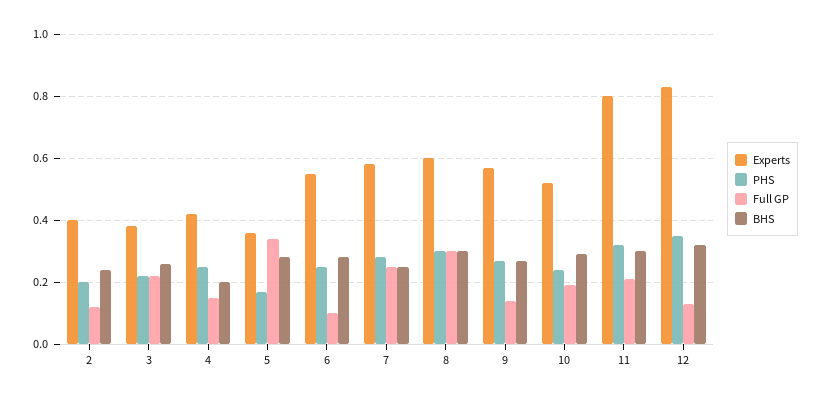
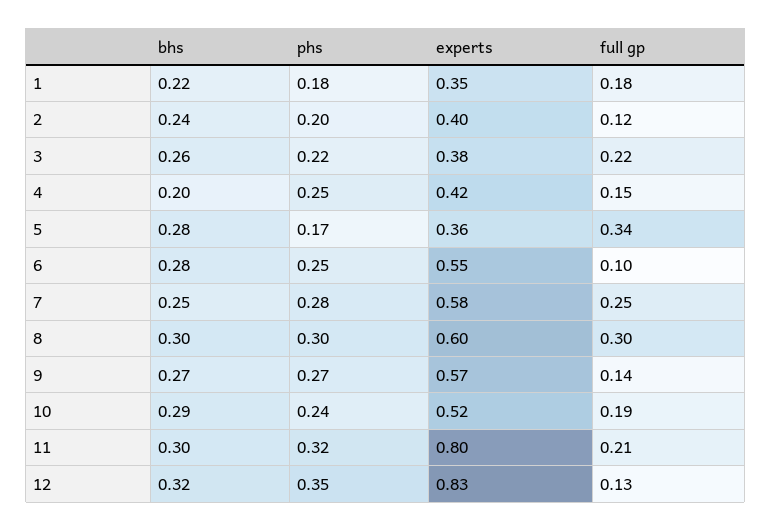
  {
    "Experts": {
      "2": 0.4,
      "3": 0.38,
      "4": 0.42,
      "5": 0.36,
      "6": 0.55,
      "7": 0.58,
      "8": 0.6,
      "9": 0.57,
      "10": 0.52,
      "11": 0.8,
-     "12": 0.83
+     "12": 0.83,
+     "1": 0.35
    },
    "PHS": {
      "2": 0.2,
      "3": 0.22,
      "4": 0.25,
      "5": 0.17,
      "6": 0.25,
      "7": 0.28,
      "8": 0.3,
      "9": 0.27,
      "10": 0.24,
      "11": 0.32,
-     "12": 0.35
+     "12": 0.35,
+     "1": 0.18
    },
    "Full GP": {
      "2": 0.12,
      "3": 0.22,
      "4": 0.15,
      "5": 0.34,
      "6": 0.1,
      "7": 0.25,
      "8": 0.3,
      "9": 0.14,
      "10": 0.19,
      "11": 0.21,
-     "12": 0.13
+     "12": 0.13,
+     "1": 0.18
    },
    "BHS": {
      "2": 0.24,
      "3": 0.26,
      "4": 0.2,
      "5": 0.28,
      "6": 0.28,
      "7": 0.25,
      "8": 0.3,
      "9": 0.27,
      "10": 0.29,
      "11": 0.3,
-     "12": 0.32
+     "12": 0.32,
+     "1": 0.22
    }
  }

